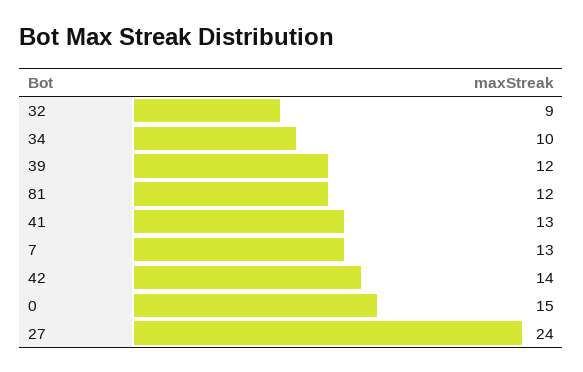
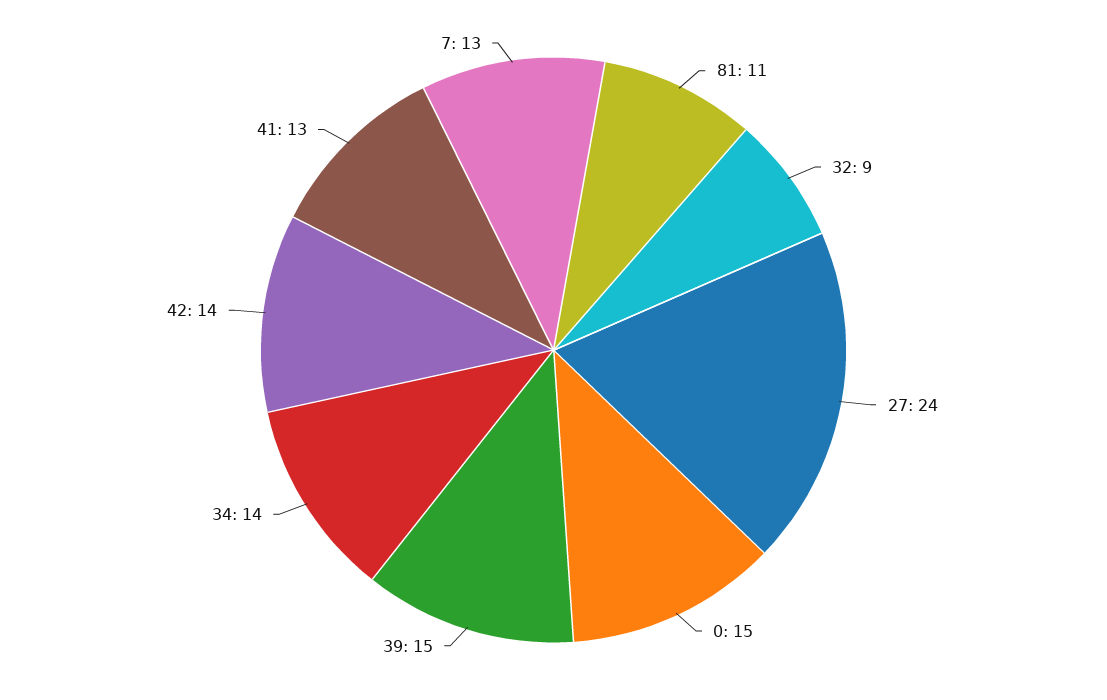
  {
    "32": 9,
-   "34": 10,
+   "34": 14,
-   "39": 12,
+   "39": 15,
-   "81": 12,
+   "81": 11,
    "41": 13,
    "7": 13,
    "42": 14,
    "0": 15,
    "27": 24
  }

